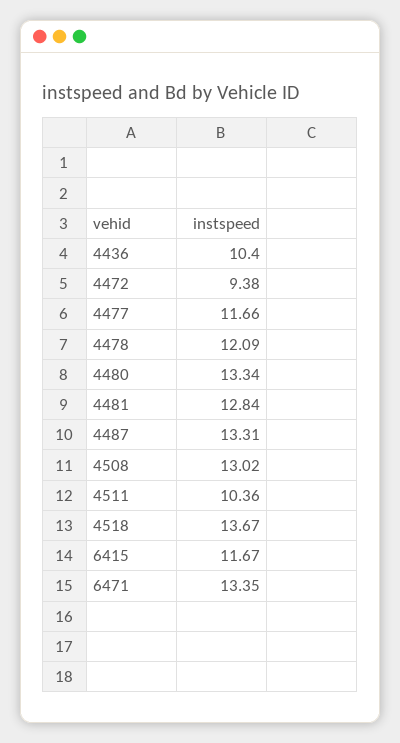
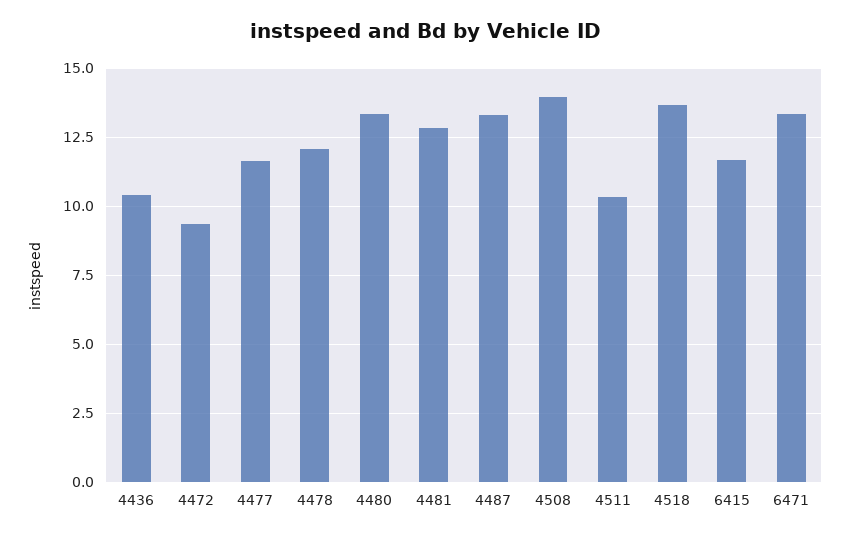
  {
    "4436": 10.4,
    "4472": 9.38,
    "4477": 11.66,
    "4478": 12.09,
    "4480": 13.34,
    "4481": 12.84,
    "4487": 13.31,
-   "4508": 13.02,
+   "4508": 14,
    "4511": 10.36,
    "4518": 13.67,
    "6415": 11.67,
    "6471": 13.35
  }

